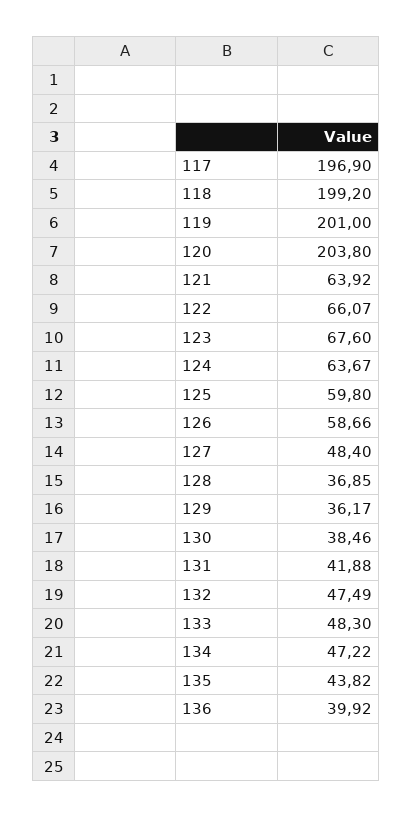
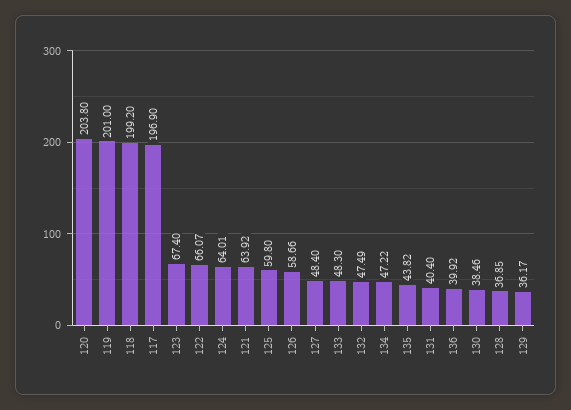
  {
    "117": 196.9,
    "118": 199.2,
    "119": 201,
    "120": 203.8,
    "121": 63.92,
    "122": 66.07,
-   "123": 67.6,
+   "123": 67.4,
-   "124": 63.67,
+   "124": 64.01,
    "125": 59.8,
    "126": 58.66,
    "127": 48.4,
    "128": 36.85,
    "129": 36.17,
    "130": 38.46,
-   "131": 41.88,
+   "131": 40.4,
    "132": 47.49,
    "133": 48.3,
    "134": 47.22,
    "135": 43.82,
    "136": 39.92
  }

